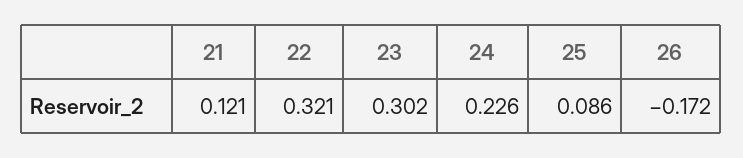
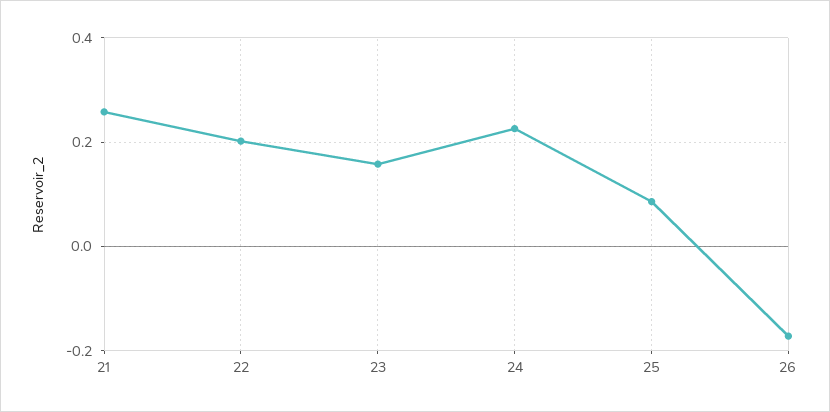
  {
-   "21": 0.121,
+   "21": 0.26,
-   "22": 0.321,
+   "22": 0.2,
-   "23": 0.302,
+   "23": 0.16,
    "24": 0.226,
    "25": 0.086,
    "26": -0.172
  }

